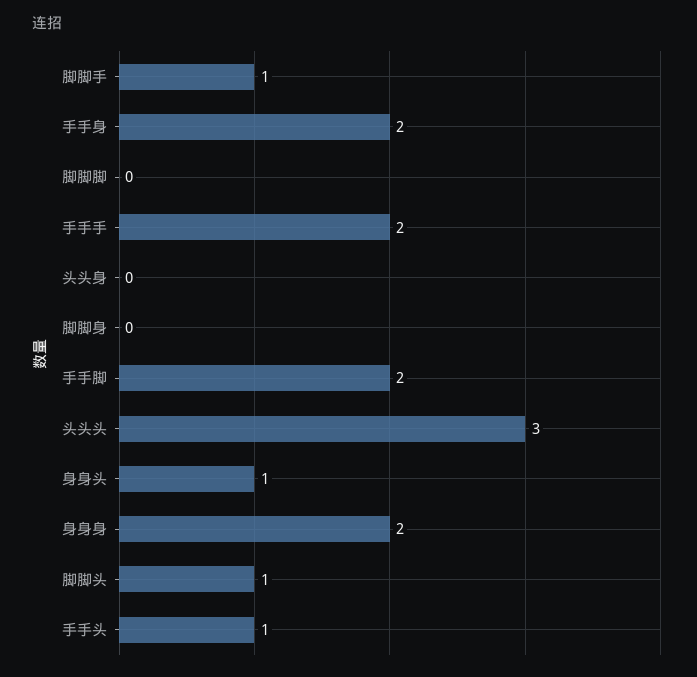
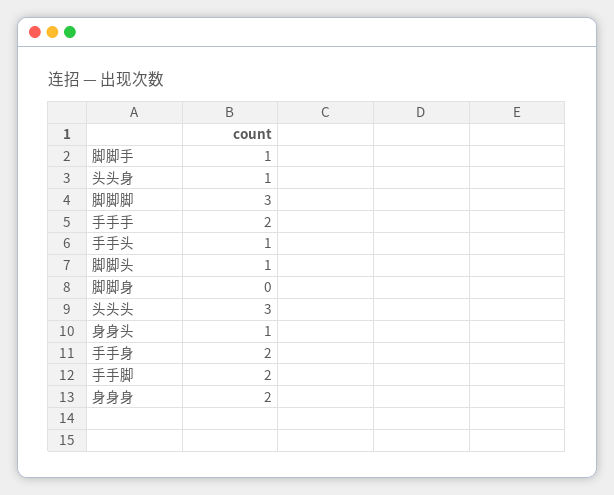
  {
    "脚脚手": 1,
    "手手身": 2,
-   "脚脚脚": 0,
+   "脚脚脚": 3,
    "手手手": 2,
-   "头头身": 0,
+   "头头身": 1,
    "脚脚身": 0,
    "手手脚": 2,
    "头头头": 3,
    "身身头": 1,
    "身身身": 2,
    "脚脚头": 1,
    "手手头": 1
  }

